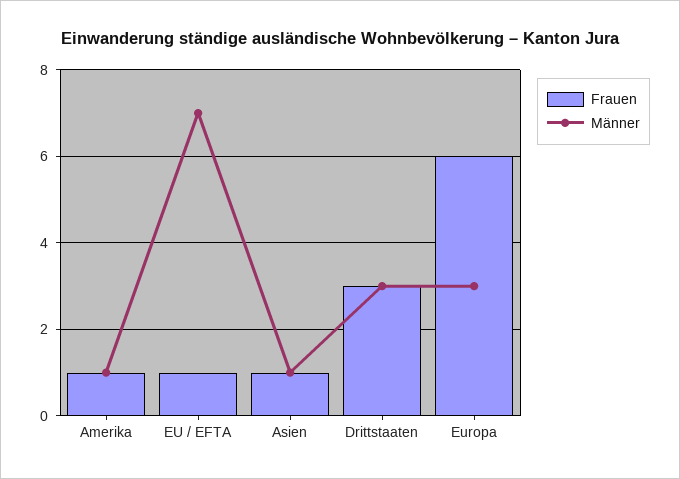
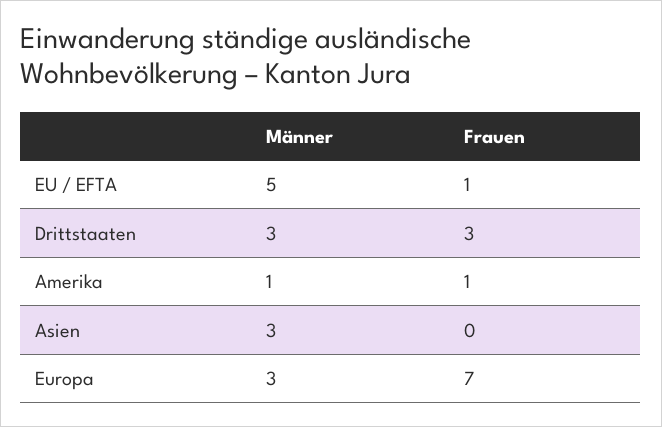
  {
    "Frauen": {
      "Amerika": 1,
      "EU / EFTA": 1,
-     "Asien": 1,
+     "Asien": 0,
      "Drittstaaten": 3,
-     "Europa": 6
+     "Europa": 7
    },
    "Männer": {
      "Amerika": 1,
-     "EU / EFTA": 7,
+     "EU / EFTA": 5,
-     "Asien": 1,
+     "Asien": 3,
      "Drittstaaten": 3,
      "Europa": 3
    }
  }

